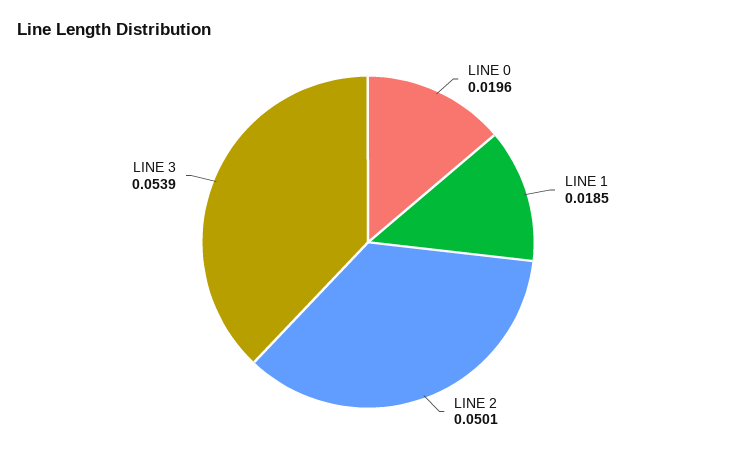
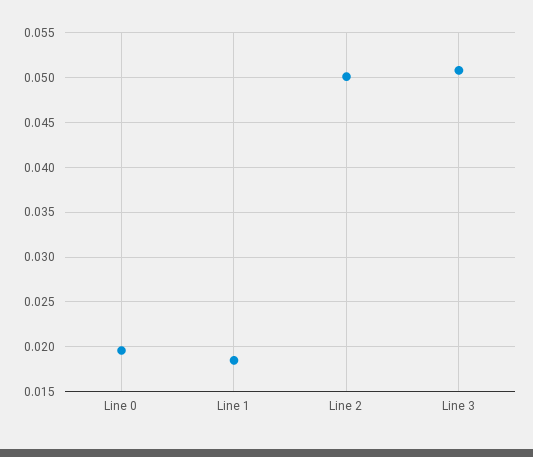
  {
    "LINE 0": 0.0196,
    "LINE 1": 0.0185,
    "LINE 2": 0.0501,
-   "LINE 3": 0.0539
+   "LINE 3": 0.051
  }

